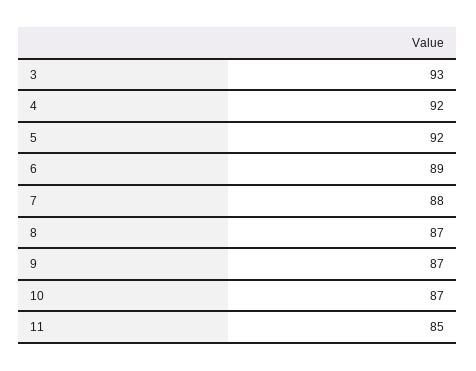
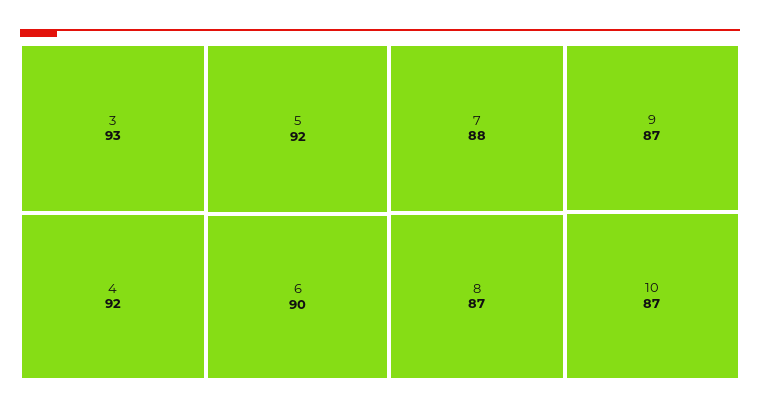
  {
    "3": 93,
    "4": 92,
    "5": 92,
-   "6": 89,
+   "6": 90,
    "7": 88,
    "8": 87,
    "9": 87,
-   "10": 87,
+   "10": 87
-   "11": 85
  }

